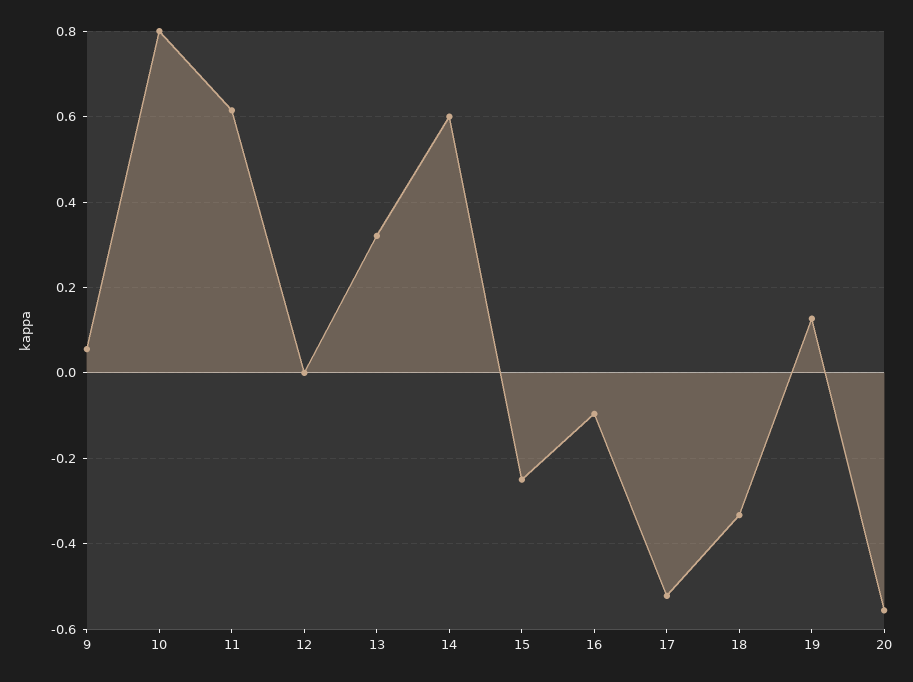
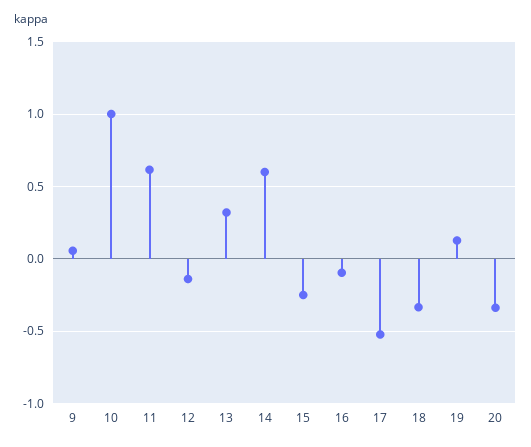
  {
    "9": 0.06,
-   "10": 0.8,
+   "10": 1,
    "11": 0.62,
-   "12": 0,
+   "12": -0.15,
    "13": 0.32,
    "14": 0.6,
    "15": -0.26,
    "16": -0.1,
    "17": -0.52,
    "18": -0.34,
    "19": 0.12,
-   "20": -0.56
+   "20": -0.35
  }

